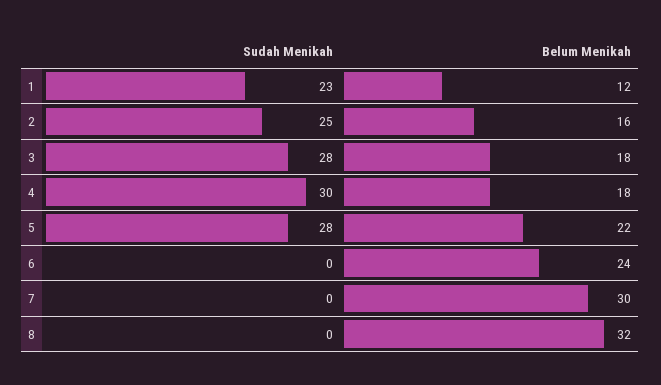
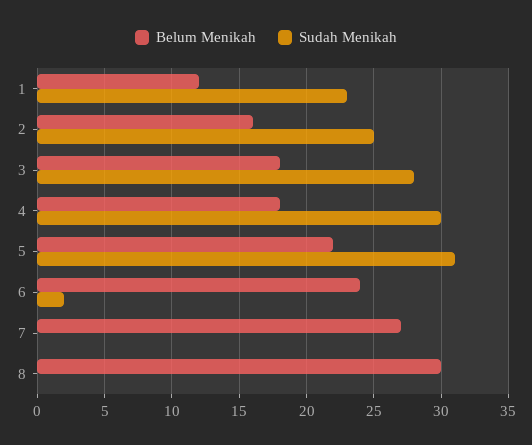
  {
    "Sudah Menikah": {
      "1": 23,
      "2": 25,
      "3": 28,
      "4": 30,
-     "5": 28,
+     "5": 31,
-     "6": 0,
+     "6": 2,
      "7": 0,
      "8": 0
    },
    "Belum Menikah": {
      "1": 12,
      "2": 16,
      "3": 18,
      "4": 18,
      "5": 22,
      "6": 24,
-     "7": 30,
+     "7": 27,
-     "8": 32
+     "8": 30
    }
  }

